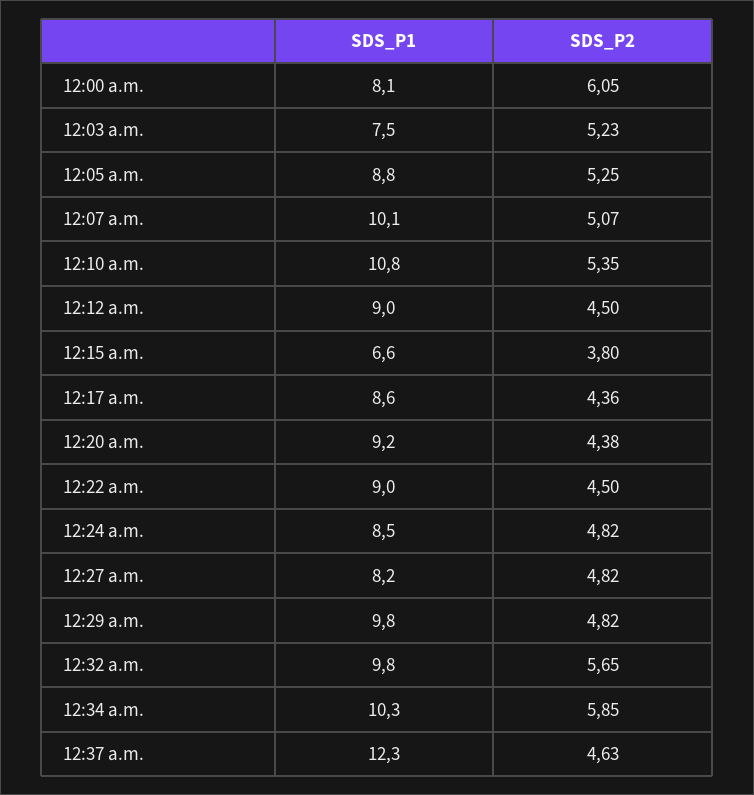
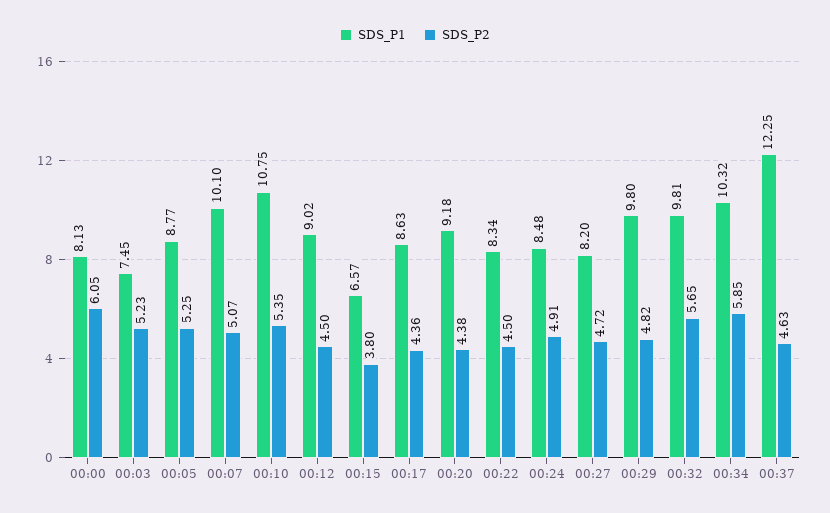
  {
    "SDS_P1": {
      "12:00 a.m.": 8.13,
      "12:03 a.m.": 7.45,
      "12:05 a.m.": 8.77,
      "12:07 a.m.": 10.1,
      "12:10 a.m.": 10.75,
      "12:12 a.m.": 9.02,
      "12:15 a.m.": 6.57,
      "12:17 a.m.": 8.63,
      "12:20 a.m.": 9.18,
-     "12:22 a.m.": 9,
+     "12:22 a.m.": 8.34,
      "12:24 a.m.": 8.48,
      "12:27 a.m.": 8.2,
      "12:29 a.m.": 9.8,
      "12:32 a.m.": 9.81,
      "12:34 a.m.": 10.32,
      "12:37 a.m.": 12.25
    },
    "SDS_P2": {
      "12:00 a.m.": 6.05,
      "12:03 a.m.": 5.23,
      "12:05 a.m.": 5.25,
      "12:07 a.m.": 5.07,
      "12:10 a.m.": 5.35,
      "12:12 a.m.": 4.5,
      "12:15 a.m.": 3.8,
      "12:17 a.m.": 4.36,
      "12:20 a.m.": 4.38,
      "12:22 a.m.": 4.5,
-     "12:24 a.m.": 4.82,
+     "12:24 a.m.": 4.91,
-     "12:27 a.m.": 4.82,
+     "12:27 a.m.": 4.72,
      "12:29 a.m.": 4.82,
      "12:32 a.m.": 5.65,
      "12:34 a.m.": 5.85,
      "12:37 a.m.": 4.63
    }
  }

